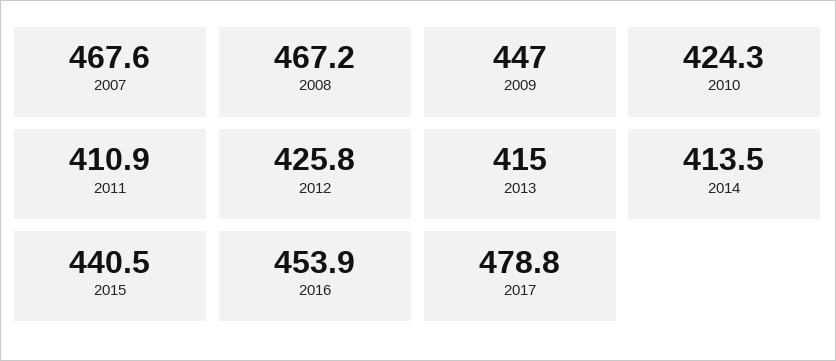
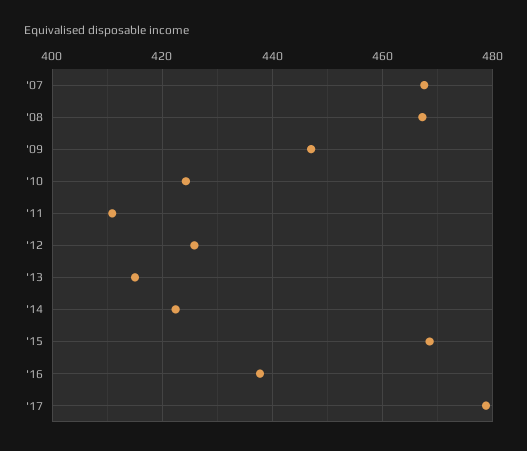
  {
    "2007": 467.6,
    "2008": 467.2,
    "2009": 447,
    "2010": 424.3,
    "2011": 410.9,
    "2012": 425.8,
    "2013": 415,
-   "2014": 413.5,
+   "2014": 422,
-   "2015": 440.5,
+   "2015": 468,
-   "2016": 453.9,
+   "2016": 438,
    "2017": 478.8
  }

